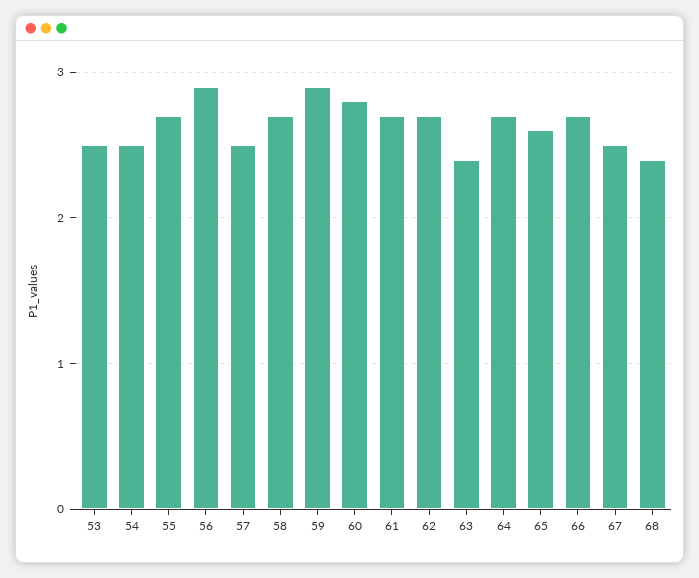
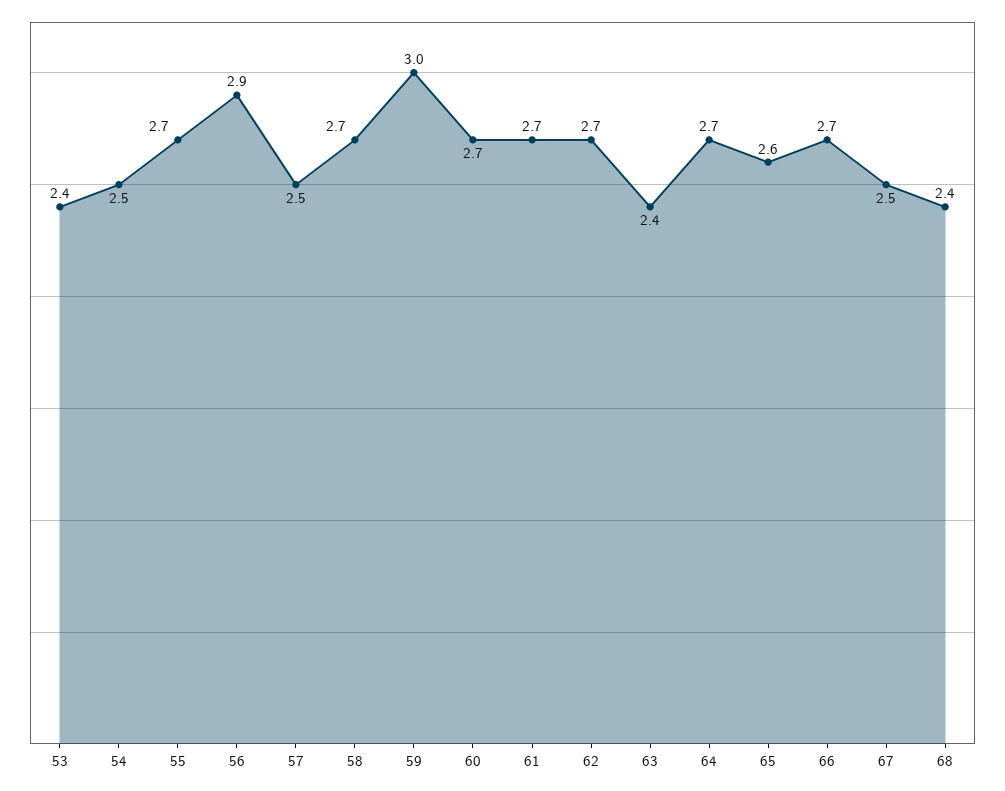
  {
-   "53": 2.5,
+   "53": 2.4,
    "54": 2.5,
    "55": 2.7,
    "56": 2.9,
    "57": 2.5,
    "58": 2.7,
-   "59": 2.9,
+   "59": 3,
-   "60": 2.8,
+   "60": 2.7,
    "61": 2.7,
    "62": 2.7,
    "63": 2.4,
    "64": 2.7,
    "65": 2.6,
    "66": 2.7,
    "67": 2.5,
    "68": 2.4
  }

